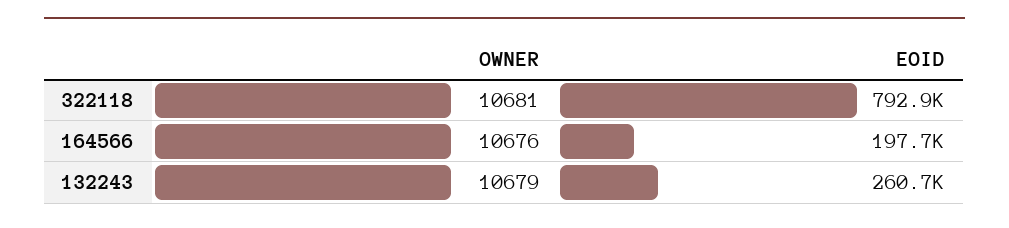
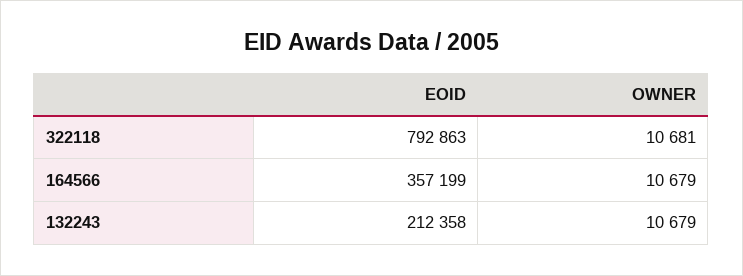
  {
    "OWNER": {
      "322118": 10681,
-     "164566": 10676,
+     "164566": 10679,
      "132243": 10679
    },
    "EOID": {
      "322118": 792863,
-     "164566": 197700,
+     "164566": 357199,
-     "132243": 260700
+     "132243": 212358
    }
  }

